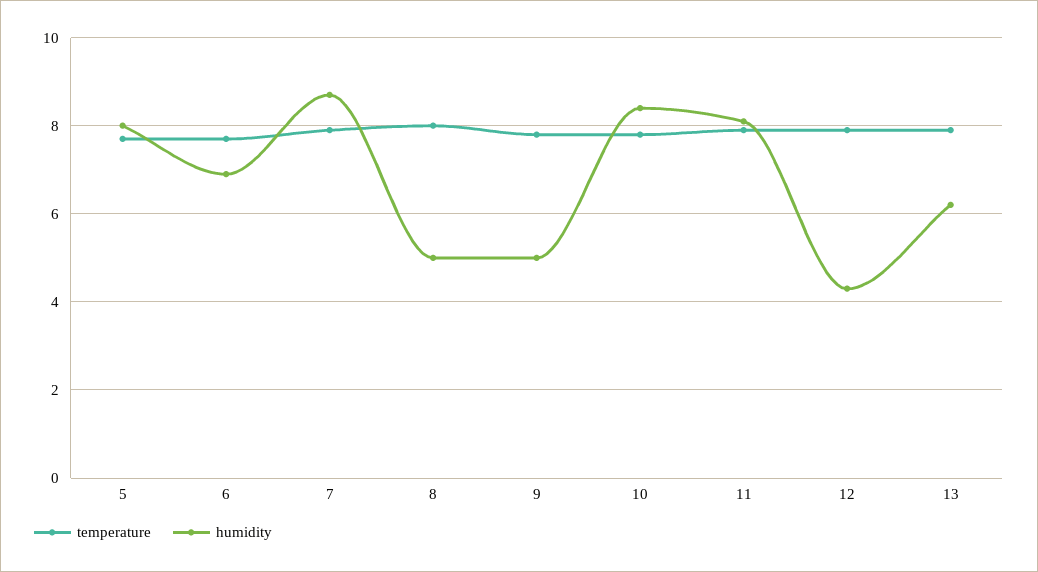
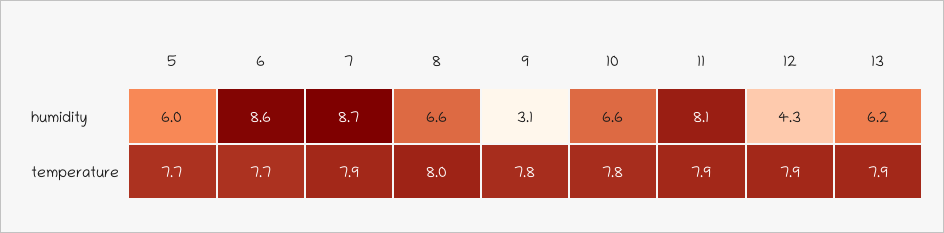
  {
    "temperature": {
      "5": 7.7,
      "6": 7.7,
      "7": 7.9,
      "8": 8,
      "9": 7.8,
      "10": 7.8,
      "11": 7.9,
      "12": 7.9,
      "13": 7.9
    },
    "humidity": {
-     "5": 8,
+     "5": 6,
-     "6": 7,
+     "6": 8.6,
      "7": 8.7,
-     "8": 5,
+     "8": 6.6,
-     "9": 5,
+     "9": 3.1,
-     "10": 8.5,
+     "10": 6.6,
      "11": 8.1,
      "12": 4.3,
      "13": 6.2
    }
  }

